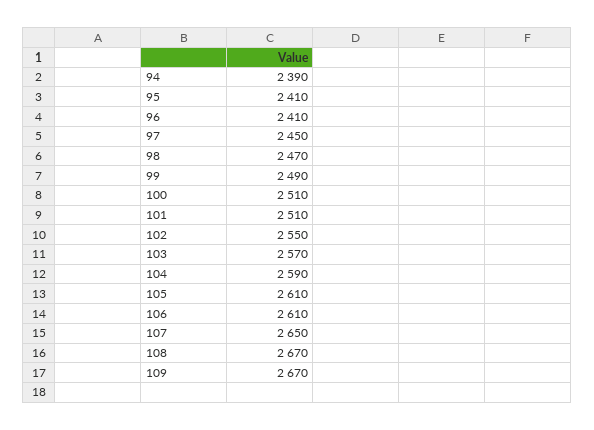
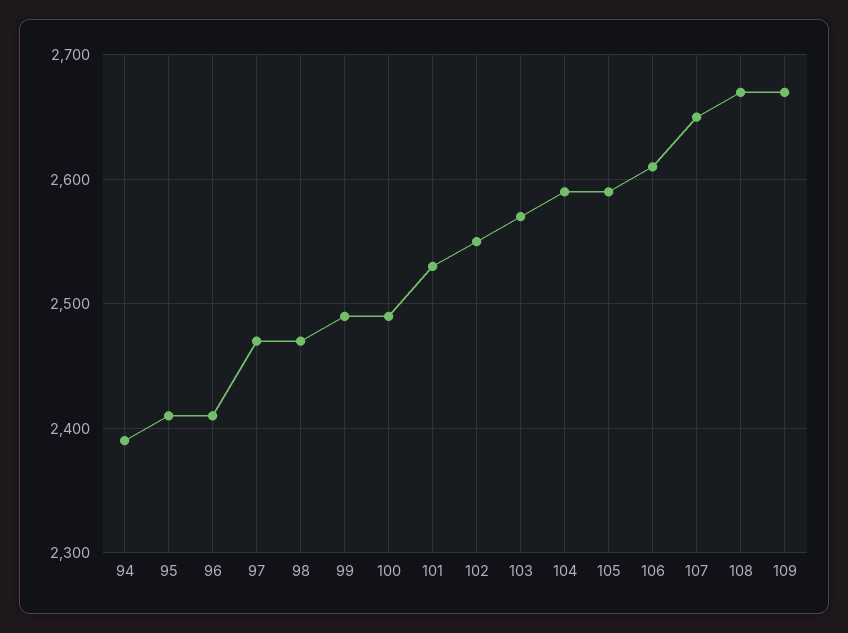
  {
    "94": 2390,
    "95": 2410,
    "96": 2410,
-   "97": 2450,
+   "97": 2470,
    "98": 2470,
    "99": 2490,
-   "100": 2510,
+   "100": 2490,
-   "101": 2510,
+   "101": 2530,
    "102": 2550,
    "103": 2570,
    "104": 2590,
-   "105": 2610,
+   "105": 2590,
    "106": 2610,
    "107": 2650,
    "108": 2670,
    "109": 2670
  }

